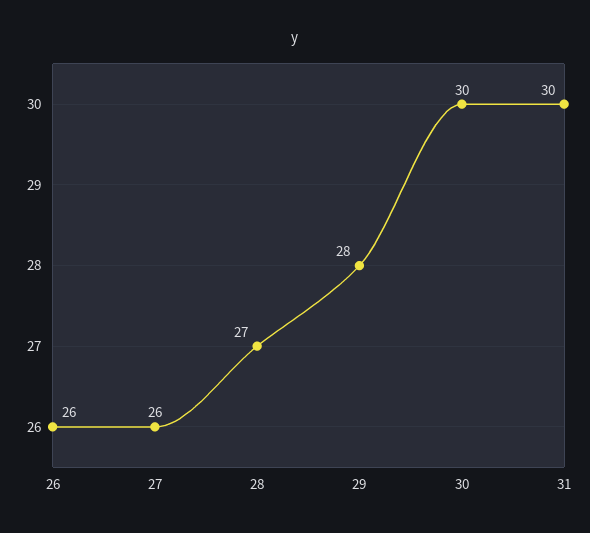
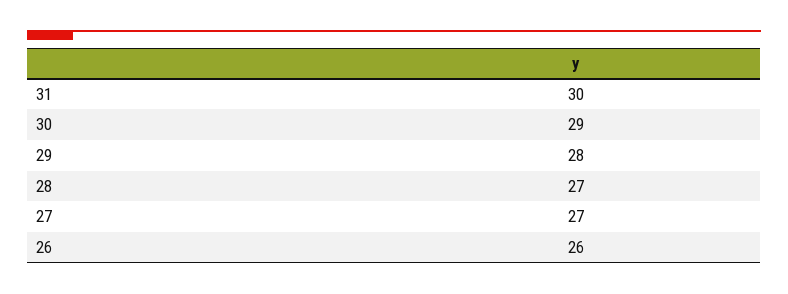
  {
    "26": 26,
-   "27": 26,
+   "27": 27,
    "28": 27,
    "29": 28,
-   "30": 30,
+   "30": 29,
    "31": 30
  }

